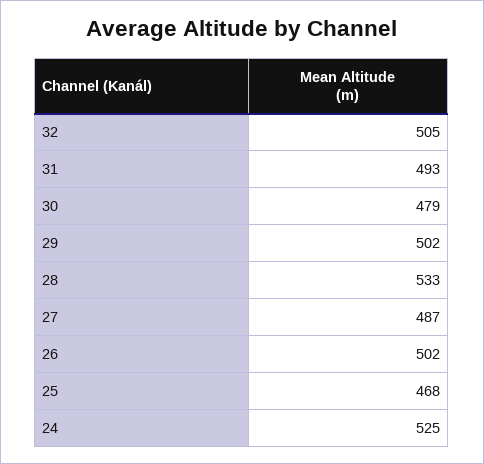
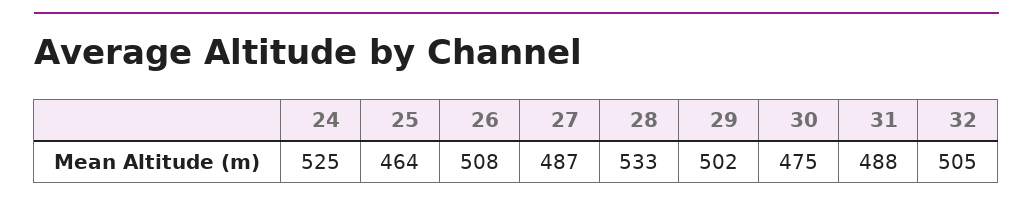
  {
    "32": 505,
-   "31": 493,
+   "31": 488,
-   "30": 479,
+   "30": 475,
    "29": 502,
    "28": 533,
    "27": 487,
-   "26": 502,
+   "26": 508,
-   "25": 468,
+   "25": 464,
    "24": 525
  }

